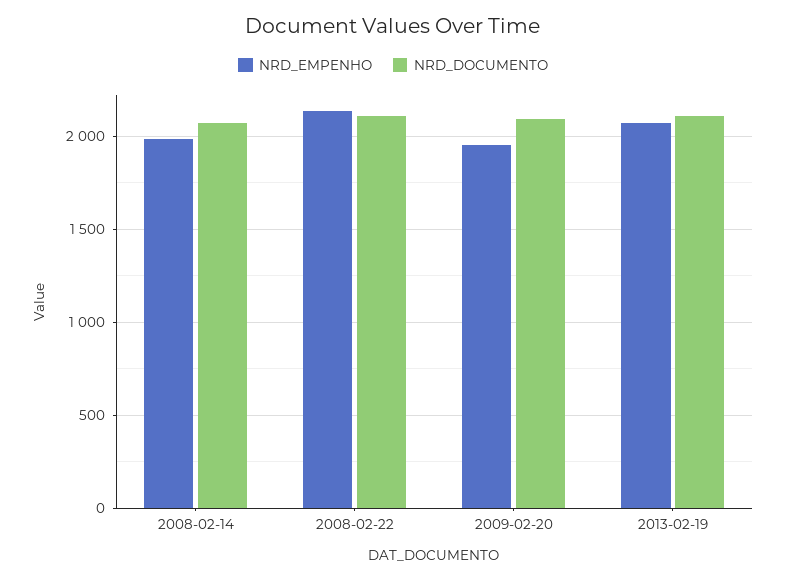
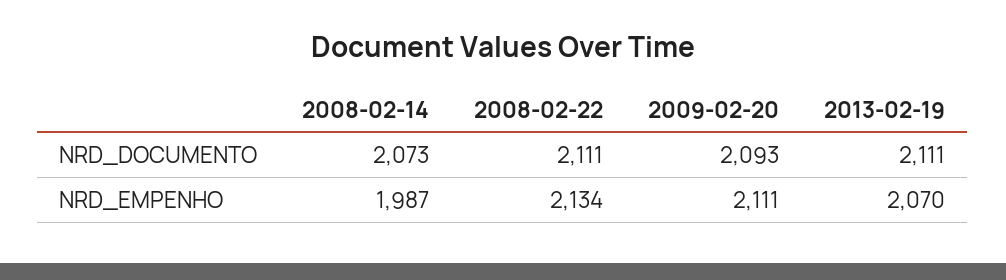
  {
    "NRD_EMPENHO": {
      "2008-02-14": 1987,
      "2008-02-22": 2134,
-     "2009-02-20": 1950,
+     "2009-02-20": 2111,
      "2013-02-19": 2070
    },
    "NRD_DOCUMENTO": {
      "2008-02-14": 2073,
      "2008-02-22": 2111,
      "2009-02-20": 2093,
      "2013-02-19": 2111
    }
  }

